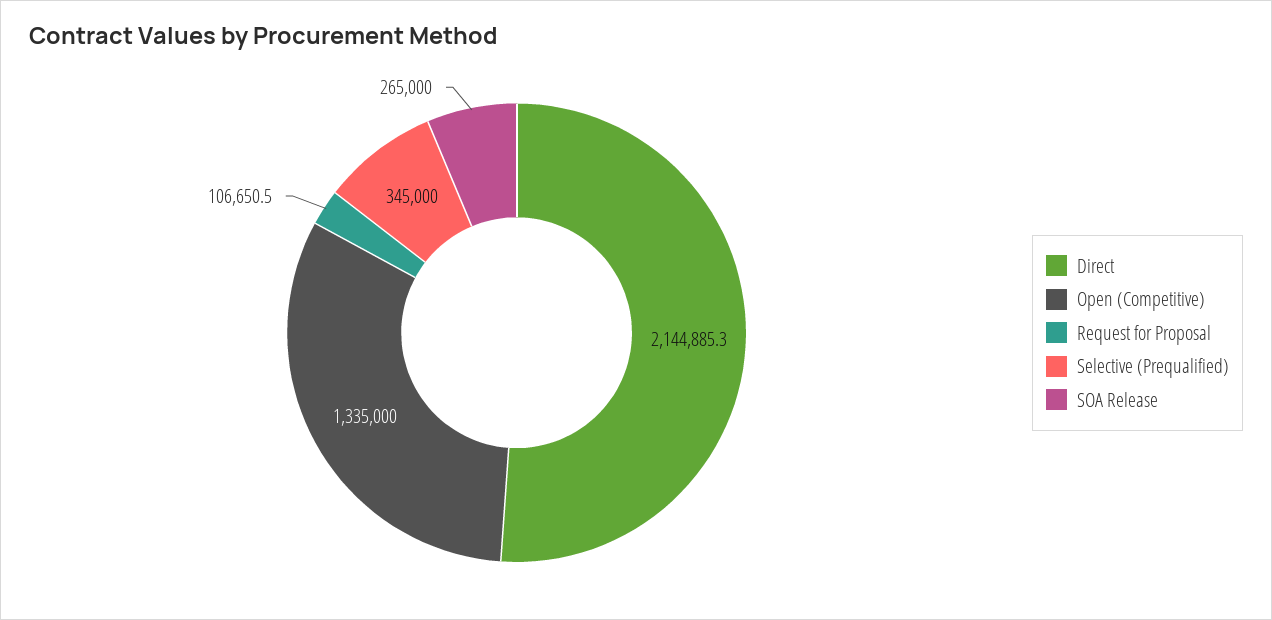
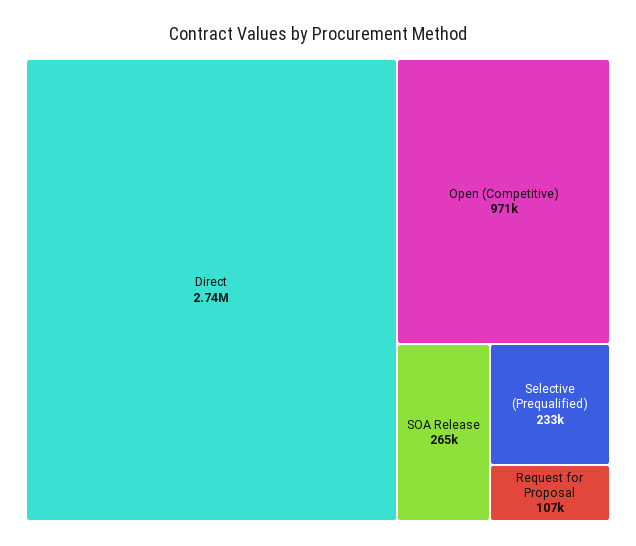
  {
-   "Direct": 2144885.3,
+   "Direct": 2740000,
-   "Open (Competitive)": 1335000,
+   "Open (Competitive)": 971000,
    "Request for Proposal": 106650.5,
-   "Selective (Prequalified)": 345000,
+   "Selective (Prequalified)": 233000,
    "SOA Release": 265000
  }

